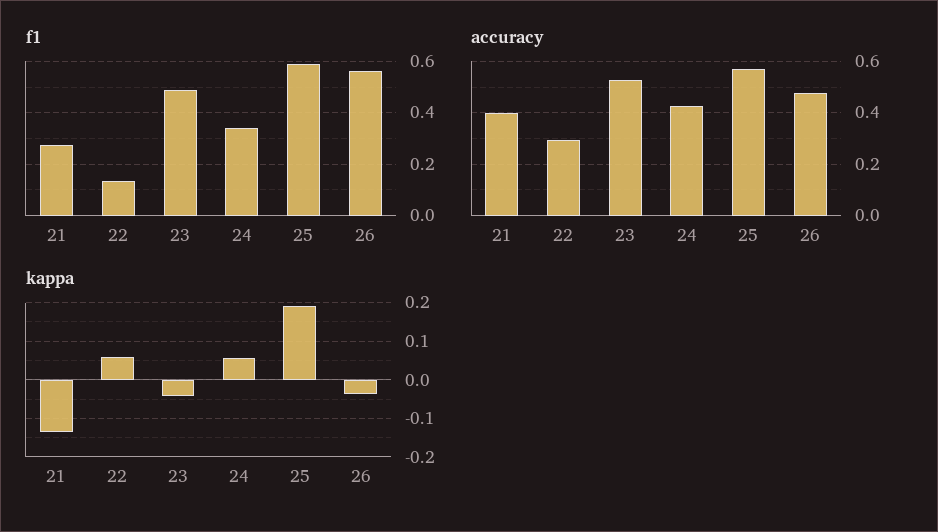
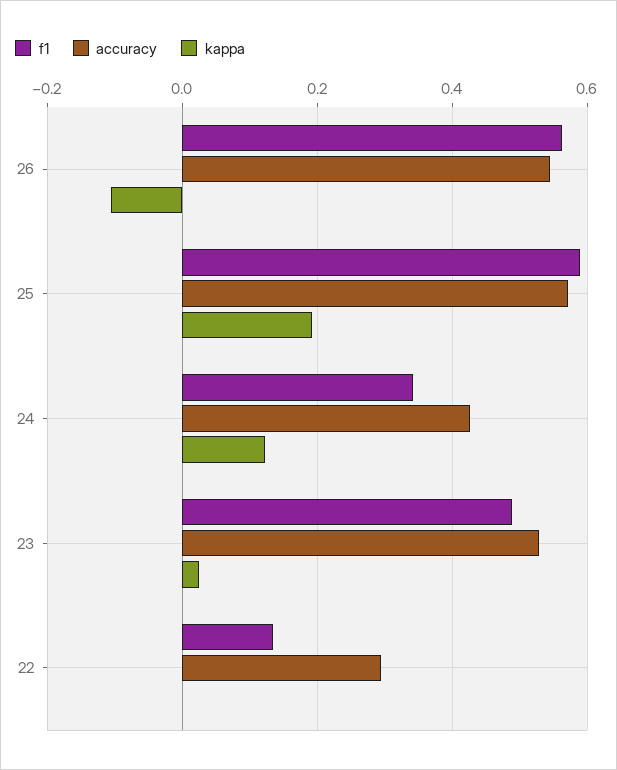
  {
    "f1": {
-     "21": 0.275,
      "22": 0.14,
      "23": 0.48,
      "24": 0.34,
      "25": 0.58,
      "26": 0.56
    },
    "accuracy": {
-     "21": 0.4,
      "22": 0.3,
      "23": 0.52,
      "24": 0.42,
      "25": 0.58,
-     "26": 0.475
+     "26": 0.54
    },
    "kappa": {
-     "21": -0.14,
-     "22": 0.06,
+     "22": 0,
-     "23": -0.04,
+     "23": 0.02,
-     "24": 0.06,
+     "24": 0.12,
      "25": 0.2,
-     "26": -0.04
+     "26": -0.1
    }
  }

